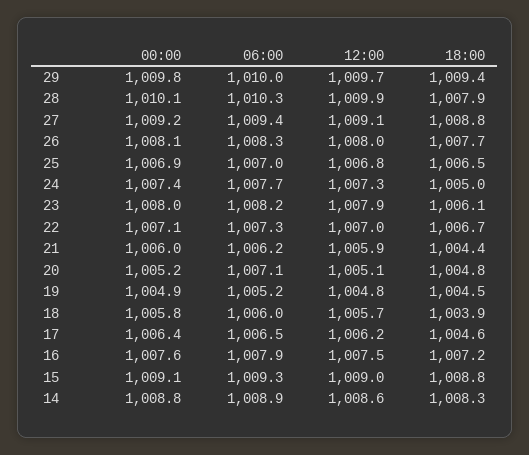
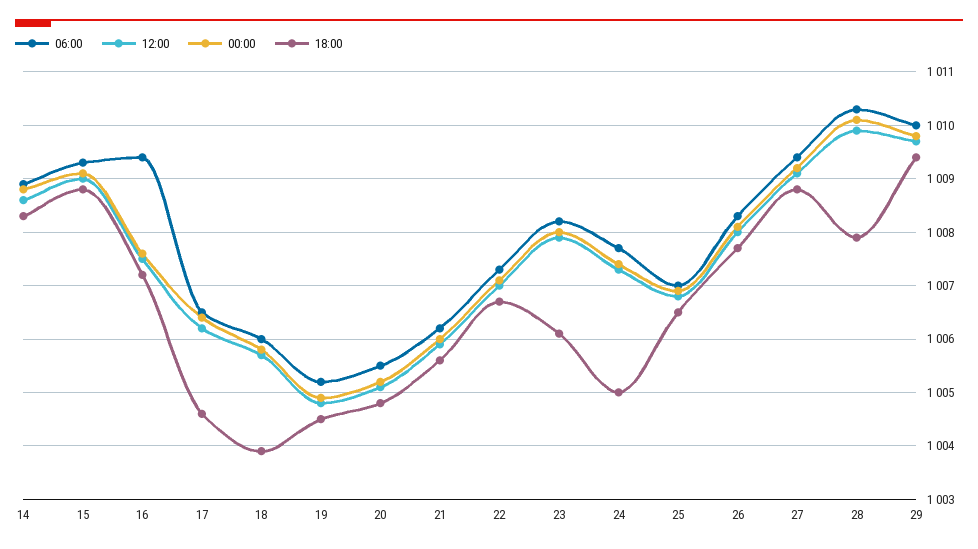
  {
    "00:00": {
      "29": 1009.8,
      "28": 1010.1,
      "27": 1009.2,
      "26": 1008.1,
      "25": 1006.9,
      "24": 1007.4,
      "23": 1008,
      "22": 1007.1,
      "21": 1006,
      "20": 1005.2,
      "19": 1004.9,
      "18": 1005.8,
      "17": 1006.4,
      "16": 1007.6,
      "15": 1009.1,
      "14": 1008.8
    },
    "06:00": {
      "29": 1010,
      "28": 1010.3,
      "27": 1009.4,
      "26": 1008.3,
      "25": 1007,
      "24": 1007.7,
      "23": 1008.2,
      "22": 1007.3,
      "21": 1006.2,
-     "20": 1007.1,
+     "20": 1005.5,
      "19": 1005.2,
      "18": 1006,
      "17": 1006.5,
-     "16": 1007.9,
+     "16": 1009.5,
      "15": 1009.3,
      "14": 1008.9
    },
    "12:00": {
      "29": 1009.7,
      "28": 1009.9,
      "27": 1009.1,
      "26": 1008,
      "25": 1006.8,
      "24": 1007.3,
      "23": 1007.9,
      "22": 1007,
      "21": 1005.9,
      "20": 1005.1,
      "19": 1004.8,
      "18": 1005.7,
      "17": 1006.2,
      "16": 1007.5,
      "15": 1009,
      "14": 1008.6
    },
    "18:00": {
      "29": 1009.4,
      "28": 1007.9,
      "27": 1008.8,
      "26": 1007.7,
      "25": 1006.5,
      "24": 1005,
      "23": 1006.1,
      "22": 1006.7,
-     "21": 1004.4,
+     "21": 1005.5,
      "20": 1004.8,
      "19": 1004.5,
      "18": 1003.9,
      "17": 1004.6,
      "16": 1007.2,
      "15": 1008.8,
      "14": 1008.3
    }
  }

